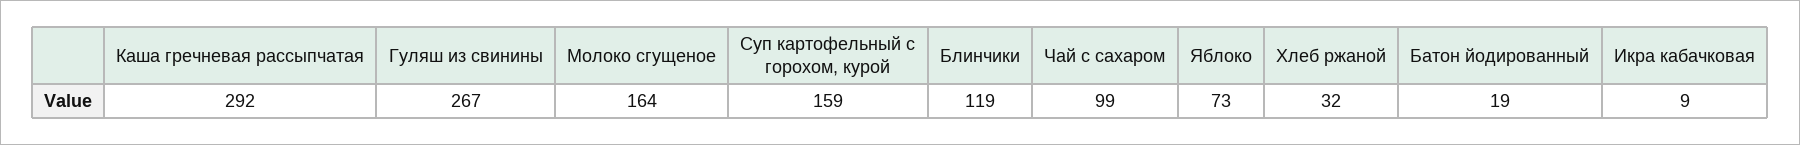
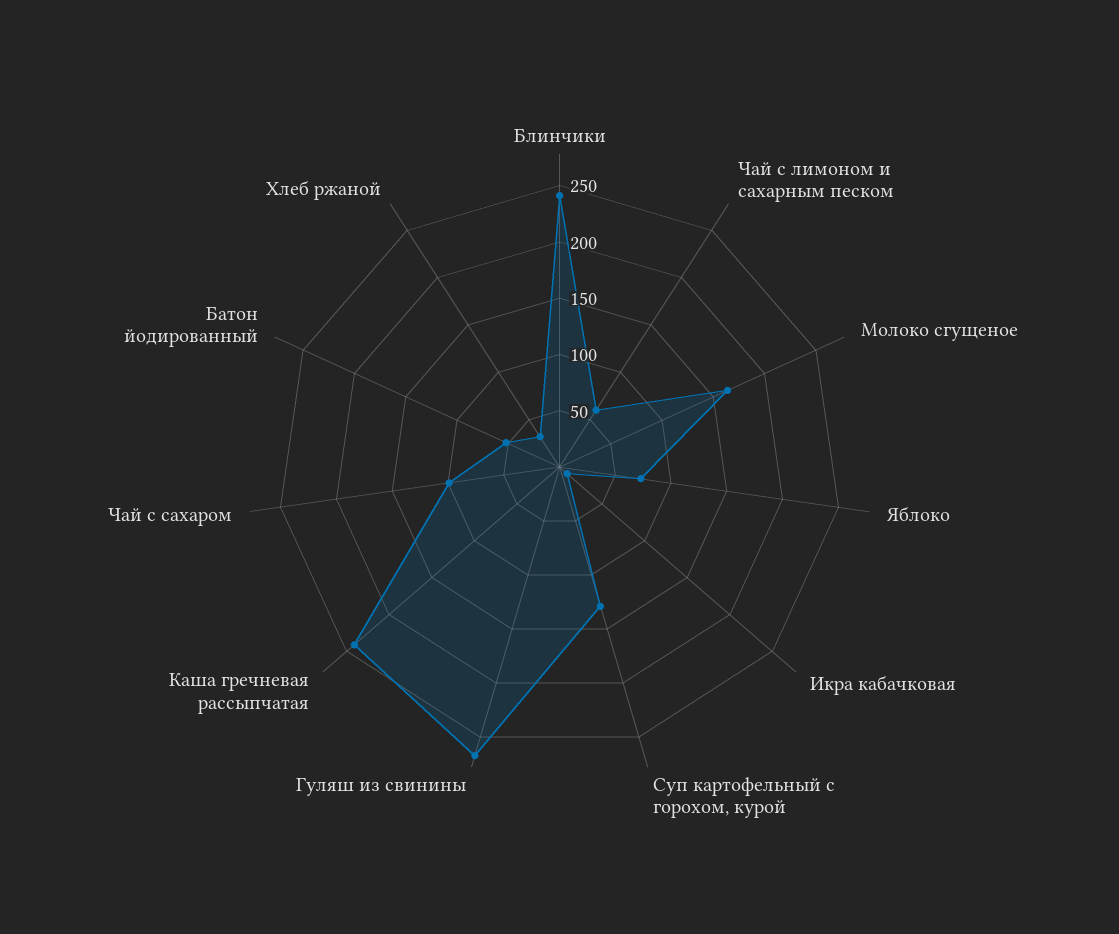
  {
-   "Каша гречневая рассыпчатая": 292,
+   "Каша гречневая рассыпчатая": 240,
    "Гуляш из свинины": 267,
    "Молоко сгущеное": 164,
-   "Суп картофельный с горохом, курой": 159,
+   "Суп картофельный с горохом, курой": 130,
-   "Блинчики": 119,
+   "Блинчики": 240,
    "Чай с сахаром": 99,
    "Яблоко": 73,
    "Хлеб ржаной": 32,
-   "Батон йодированный": 19,
+   "Батон йодированный": 50,
-   "Икра кабачковая": 9
+   "Икра кабачковая": 9,
+   "Чай с лимоном и сахарным песком": 60
  }

